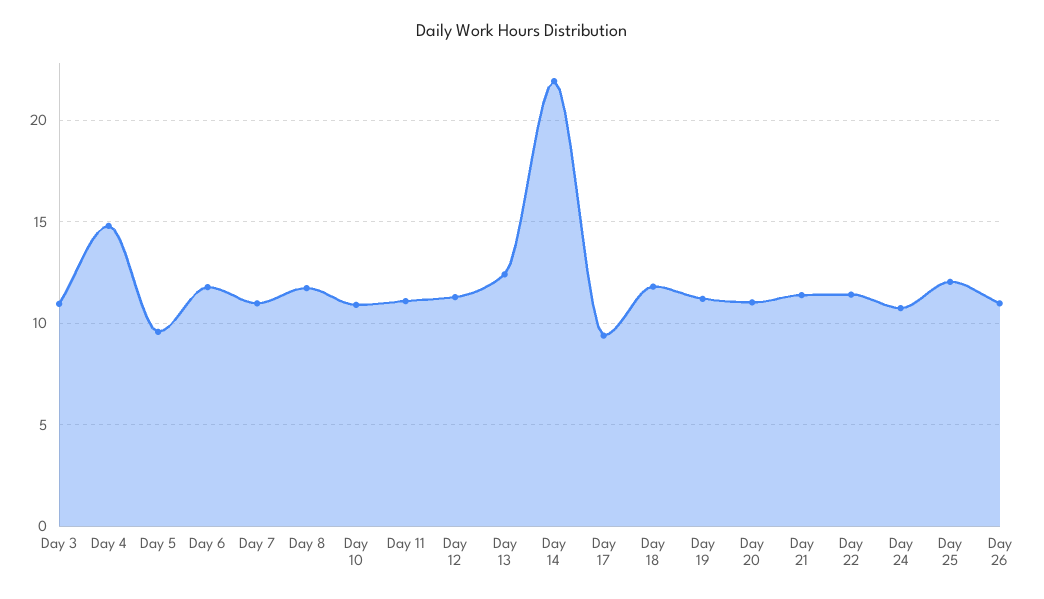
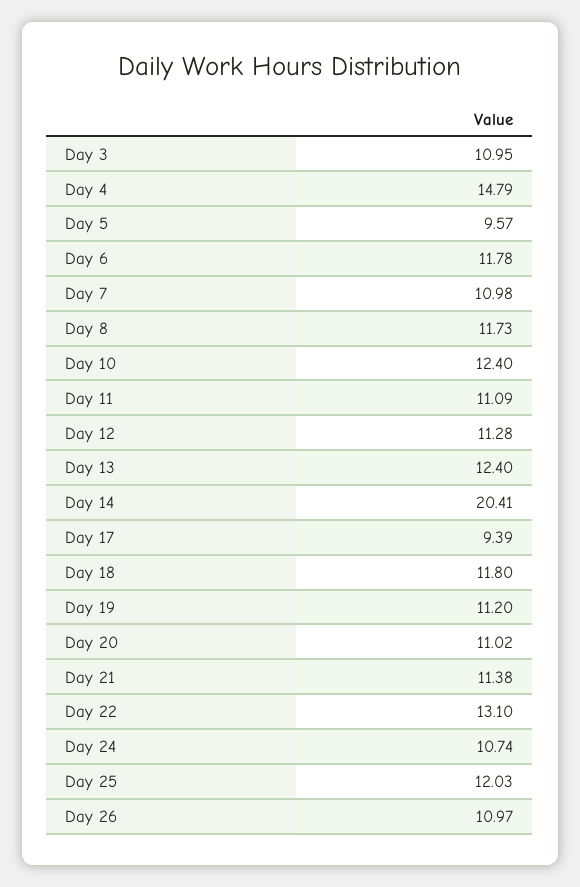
  {
    "Day 3": 10.95,
    "Day 4": 14.79,
    "Day 5": 9.57,
    "Day 6": 11.78,
    "Day 7": 10.98,
    "Day 8": 11.73,
-   "Day 10": 11,
+   "Day 10": 12.4,
    "Day 11": 11.09,
    "Day 12": 11.28,
    "Day 13": 12.4,
-   "Day 14": 22,
+   "Day 14": 20.41,
    "Day 17": 9.39,
    "Day 18": 11.8,
    "Day 19": 11.2,
    "Day 20": 11.02,
    "Day 21": 11.38,
-   "Day 22": 11.5,
+   "Day 22": 13.1,
    "Day 24": 10.74,
    "Day 25": 12.03,
    "Day 26": 10.97
  }

